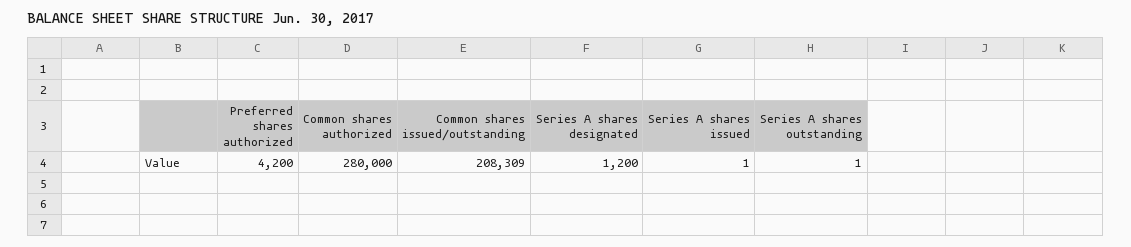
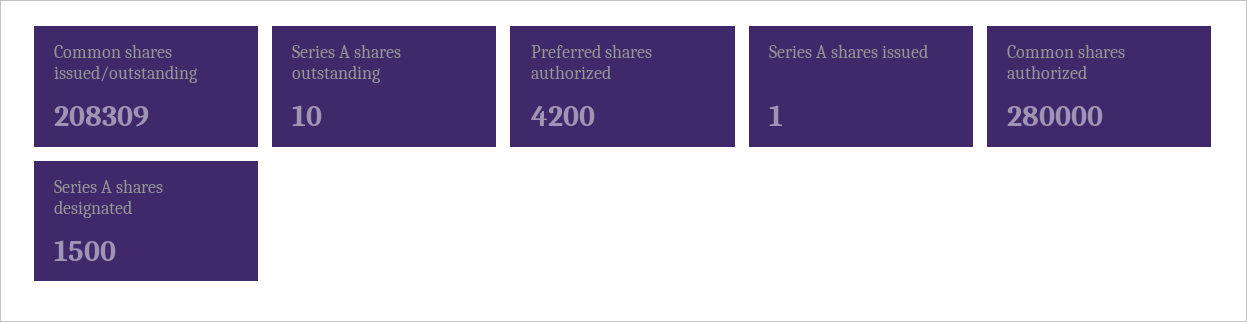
  {
    "Preferred shares authorized": 4200,
    "Common shares authorized": 280000,
    "Common shares issued/outstanding": 208309,
-   "Series A shares designated": 1200,
+   "Series A shares designated": 1500,
    "Series A shares issued": 1,
-   "Series A shares outstanding": 1
+   "Series A shares outstanding": 10
  }

